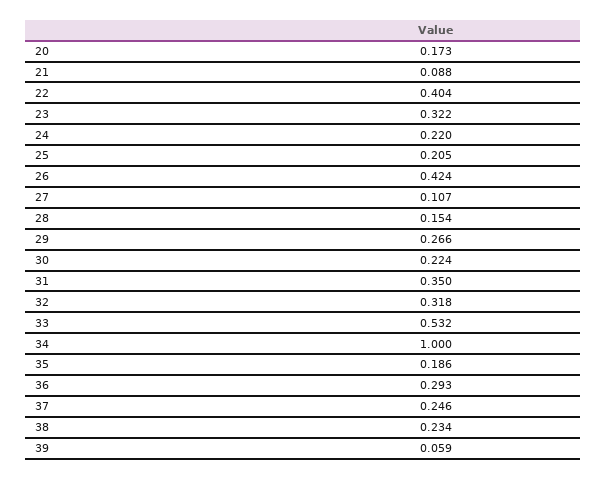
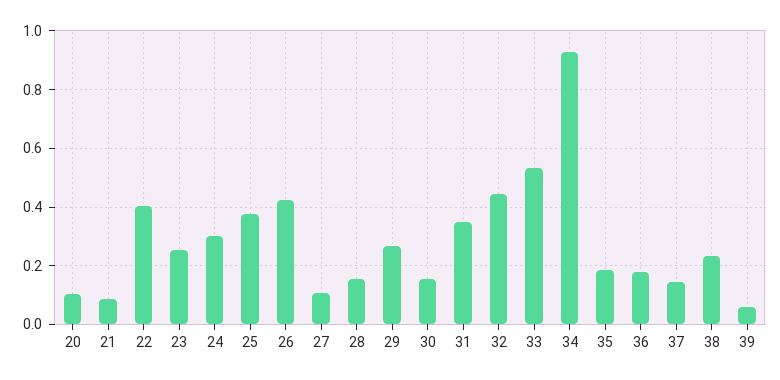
  {
-   "20": 0.173,
+   "20": 0.1,
    "21": 0.088,
    "22": 0.404,
-   "23": 0.322,
+   "23": 0.25,
-   "24": 0.22,
+   "24": 0.3,
-   "25": 0.205,
+   "25": 0.375,
    "26": 0.424,
    "27": 0.107,
    "28": 0.154,
    "29": 0.266,
-   "30": 0.224,
+   "30": 0.15,
    "31": 0.35,
-   "32": 0.318,
+   "32": 0.45,
    "33": 0.532,
-   "34": 1,
+   "34": 0.925,
    "35": 0.186,
-   "36": 0.293,
+   "36": 0.175,
-   "37": 0.246,
+   "37": 0.15,
    "38": 0.234,
    "39": 0.059
  }

